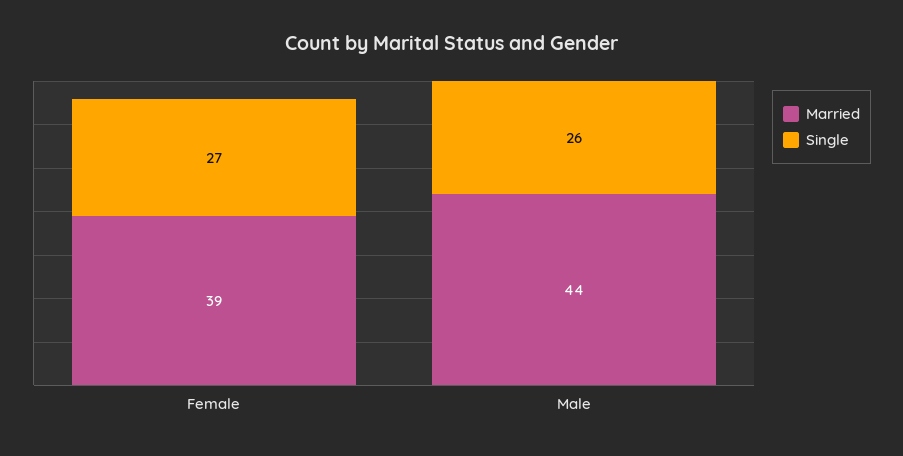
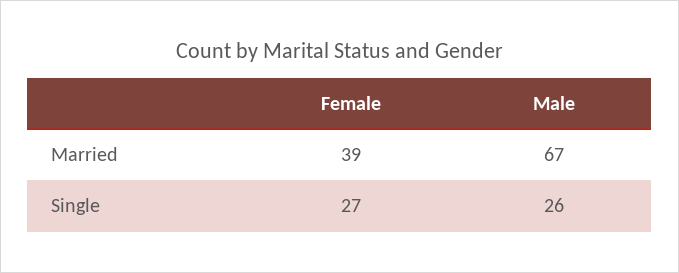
  {
    "Married": {
      "Female": 39,
-     "Male": 44
+     "Male": 67
    },
    "Single": {
      "Female": 27,
      "Male": 26
    }
  }

